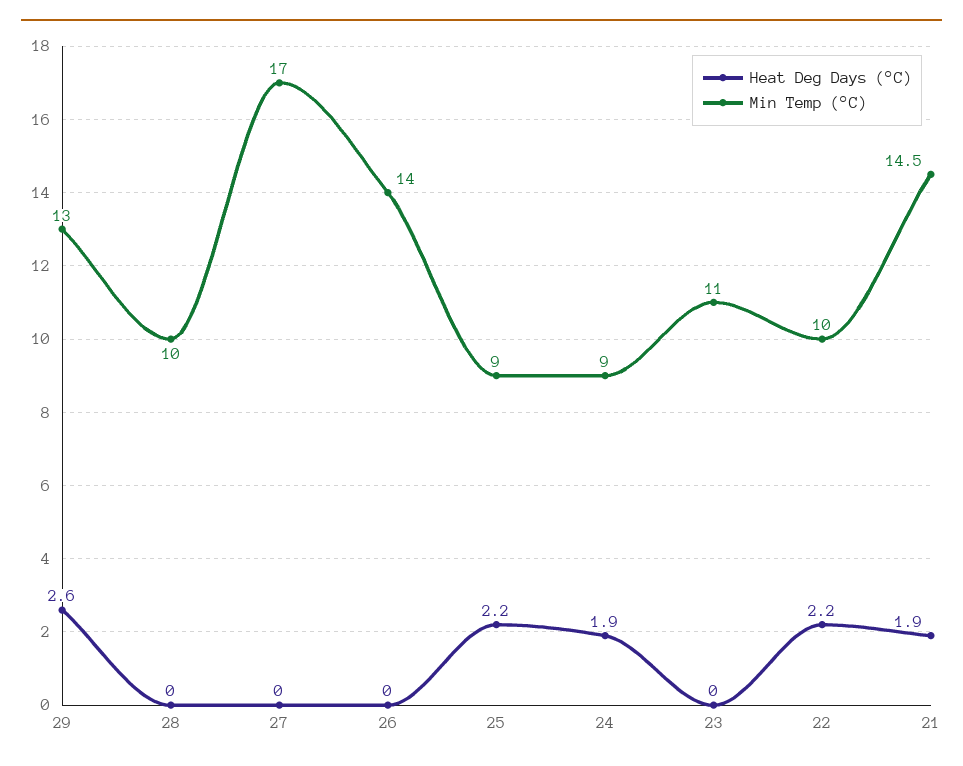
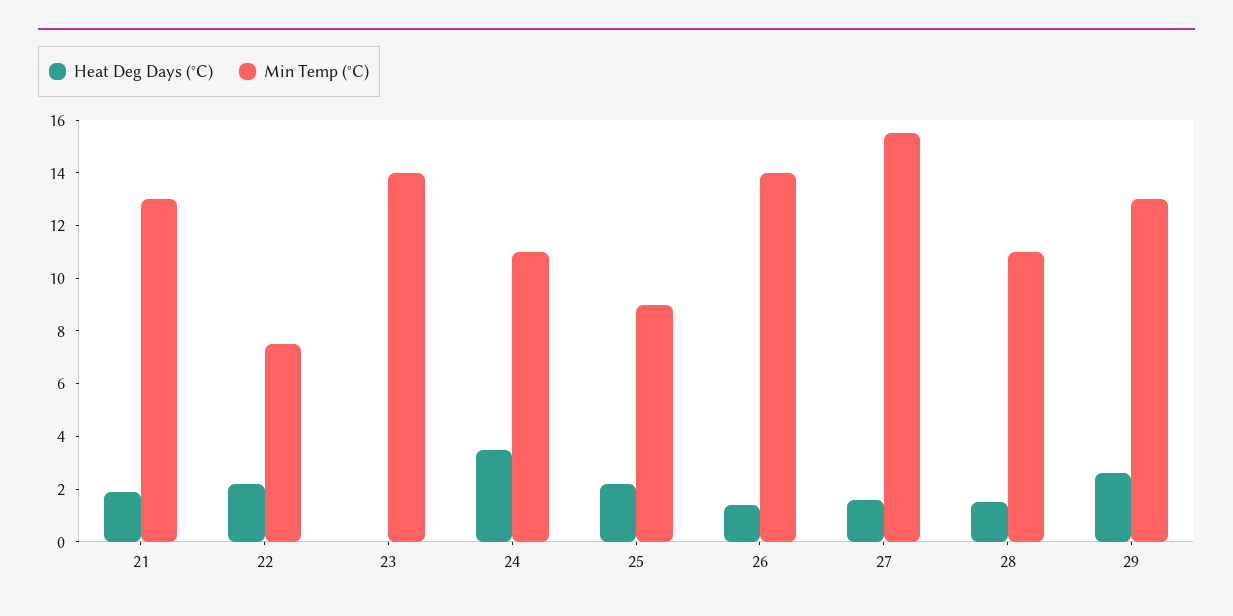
  {
    "Heat Deg Days (°C)": {
      "29": 2.6,
-     "28": 0,
+     "28": 1.5,
-     "27": 0,
+     "27": 1.5,
-     "26": 0,
+     "26": 1.5,
      "25": 2.2,
-     "24": 1.9,
+     "24": 3.5,
      "23": 0,
      "22": 2.2,
      "21": 1.9
    },
    "Min Temp (°C)": {
      "29": 13,
-     "28": 10,
+     "28": 11,
-     "27": 17,
+     "27": 15.5,
      "26": 14,
      "25": 9,
-     "24": 9,
+     "24": 11,
-     "23": 11,
+     "23": 14,
-     "22": 10,
+     "22": 7.5,
-     "21": 14.5
+     "21": 13
    }
  }

